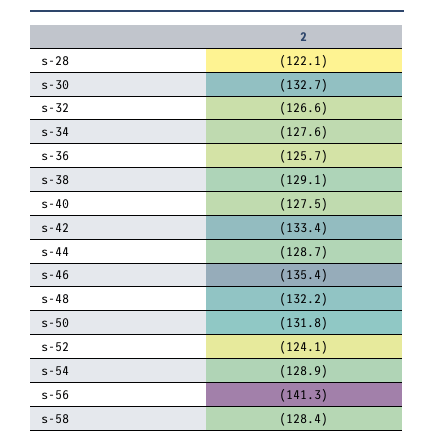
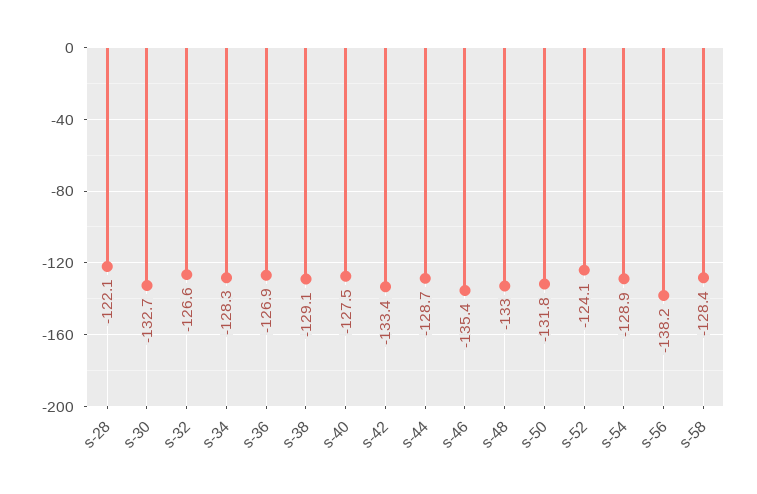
  {
    "s-28": -122.1,
    "s-30": -132.7,
    "s-32": -126.6,
-   "s-34": -127.6,
+   "s-34": -128.3,
-   "s-36": -125.7,
+   "s-36": -126.9,
    "s-38": -129.1,
    "s-40": -127.5,
    "s-42": -133.4,
    "s-44": -128.7,
    "s-46": -135.4,
-   "s-48": -132.2,
+   "s-48": -133,
    "s-50": -131.8,
    "s-52": -124.1,
    "s-54": -128.9,
-   "s-56": -141.3,
+   "s-56": -138.2,
    "s-58": -128.4
  }

